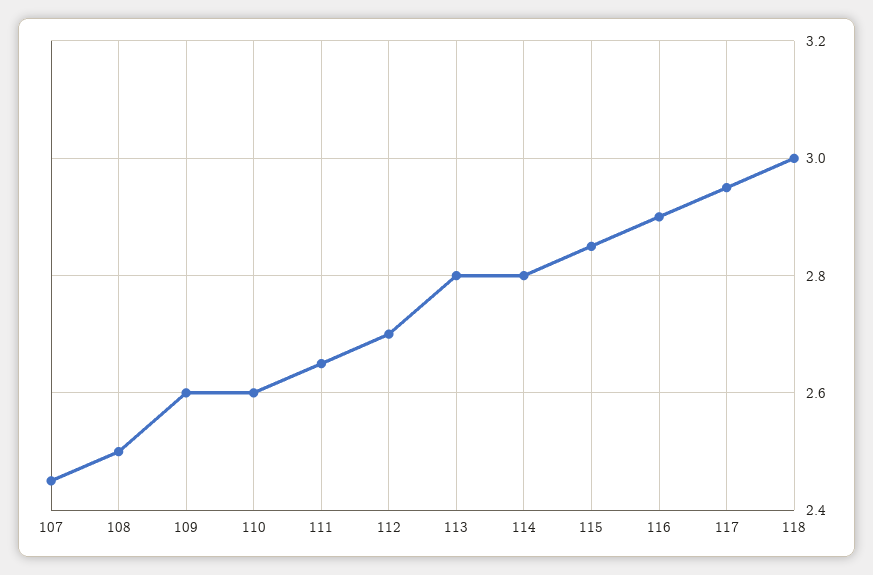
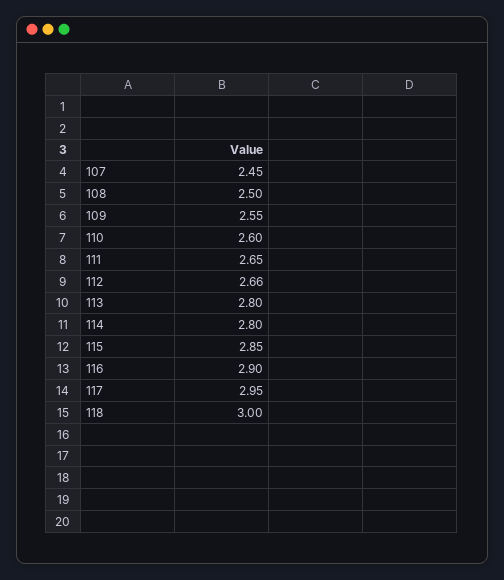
  {
    "107": 2.45,
    "108": 2.5,
-   "109": 2.6,
+   "109": 2.55,
    "110": 2.6,
    "111": 2.65,
-   "112": 2.7,
+   "112": 2.66,
    "113": 2.8,
    "114": 2.8,
    "115": 2.85,
    "116": 2.9,
    "117": 2.95,
    "118": 3
  }

